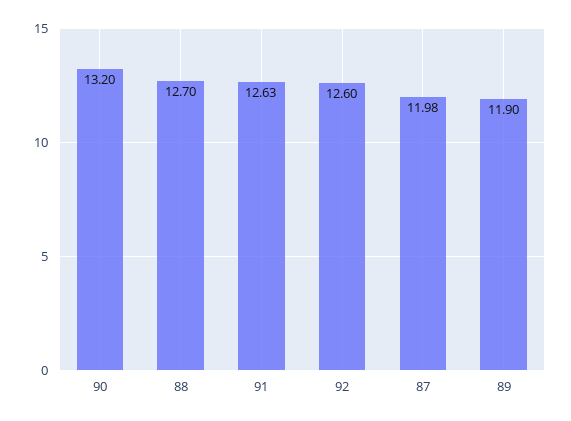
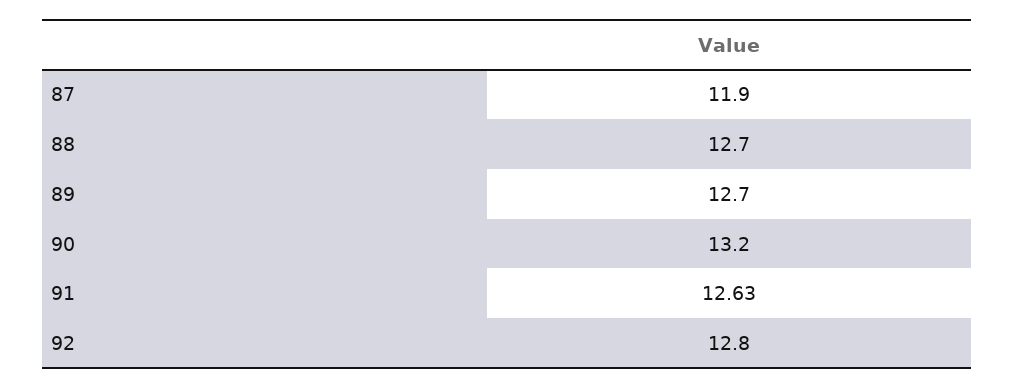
  {
    "90": 13.2,
    "88": 12.7,
    "91": 12.63,
-   "92": 12.6,
+   "92": 12.8,
-   "87": 11.98,
+   "87": 11.9,
-   "89": 11.9
+   "89": 12.7
  }

